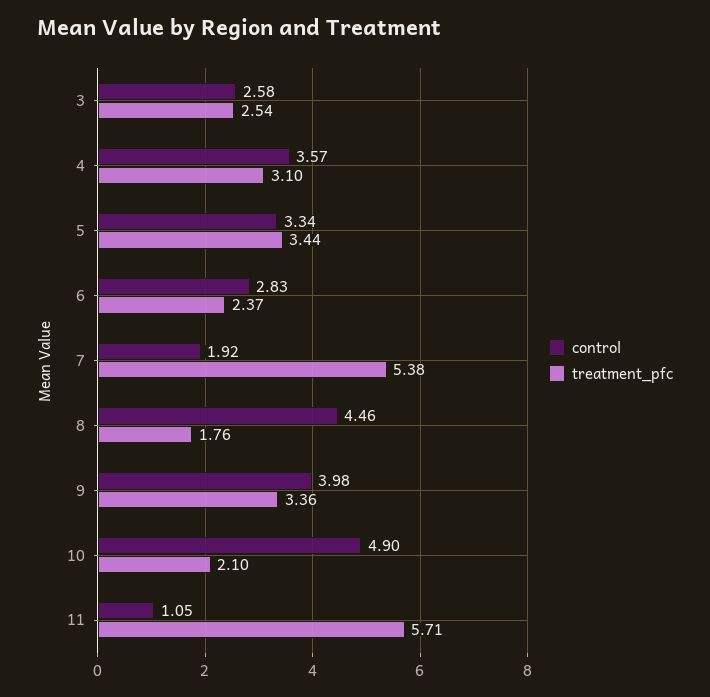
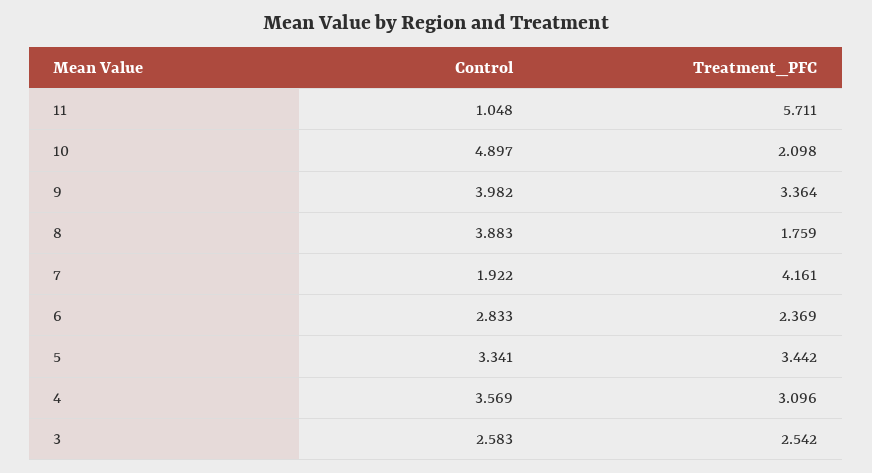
  {
    "control": {
      "3": 2.583,
      "4": 3.569,
      "5": 3.341,
      "6": 2.833,
      "7": 1.922,
-     "8": 4.46,
+     "8": 3.883,
      "9": 3.982,
      "10": 4.897,
      "11": 1.048
    },
    "treatment_pfc": {
      "3": 2.542,
      "4": 3.096,
      "5": 3.442,
      "6": 2.369,
-     "7": 5.38,
+     "7": 4.161,
      "8": 1.759,
      "9": 3.364,
      "10": 2.098,
      "11": 5.711
    }
  }

